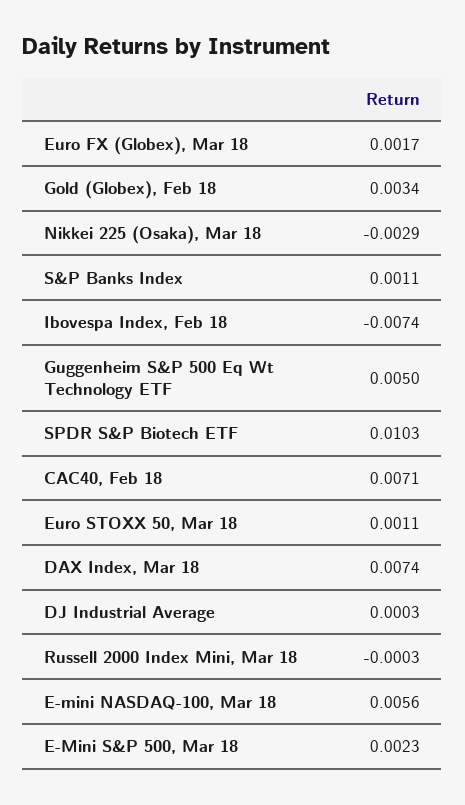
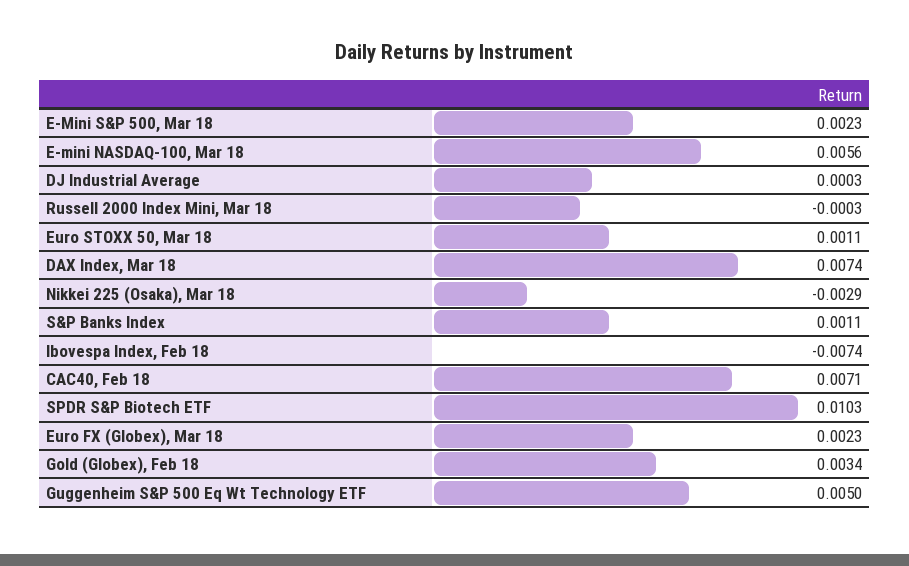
  {
-   "Euro FX (Globex), Mar 18": 0.0017,
+   "Euro FX (Globex), Mar 18": 0.0023,
    "Gold (Globex), Feb 18": 0.0034,
    "Nikkei 225 (Osaka), Mar 18": -0.0029,
    "S&P Banks Index": 0.0011,
    "Ibovespa Index, Feb 18": -0.0074,
    "Guggenheim S&P 500 Eq Wt Technology ETF": 0.005,
    "SPDR S&P Biotech ETF": 0.0103,
    "CAC40, Feb 18": 0.0071,
    "Euro STOXX 50, Mar 18": 0.0011,
    "DAX Index, Mar 18": 0.0074,
    "DJ Industrial Average": 0.0003,
    "Russell 2000 Index Mini, Mar 18": -0.0003,
    "E-mini NASDAQ-100, Mar 18": 0.0056,
    "E-Mini S&P 500, Mar 18": 0.0023
  }

